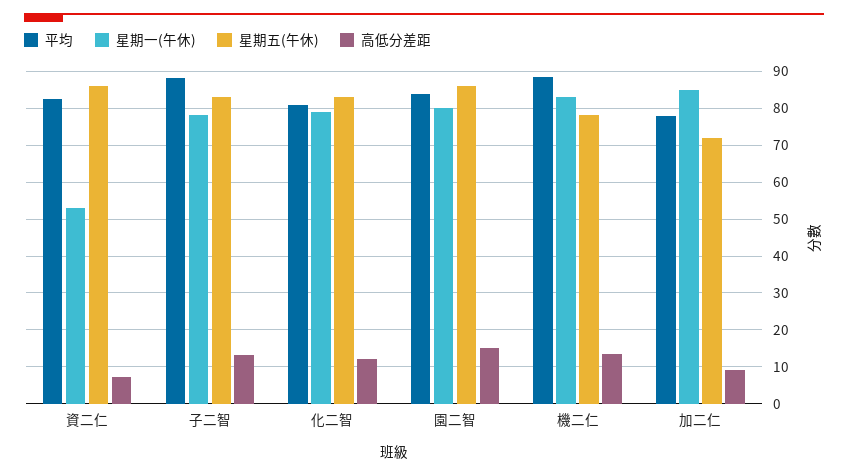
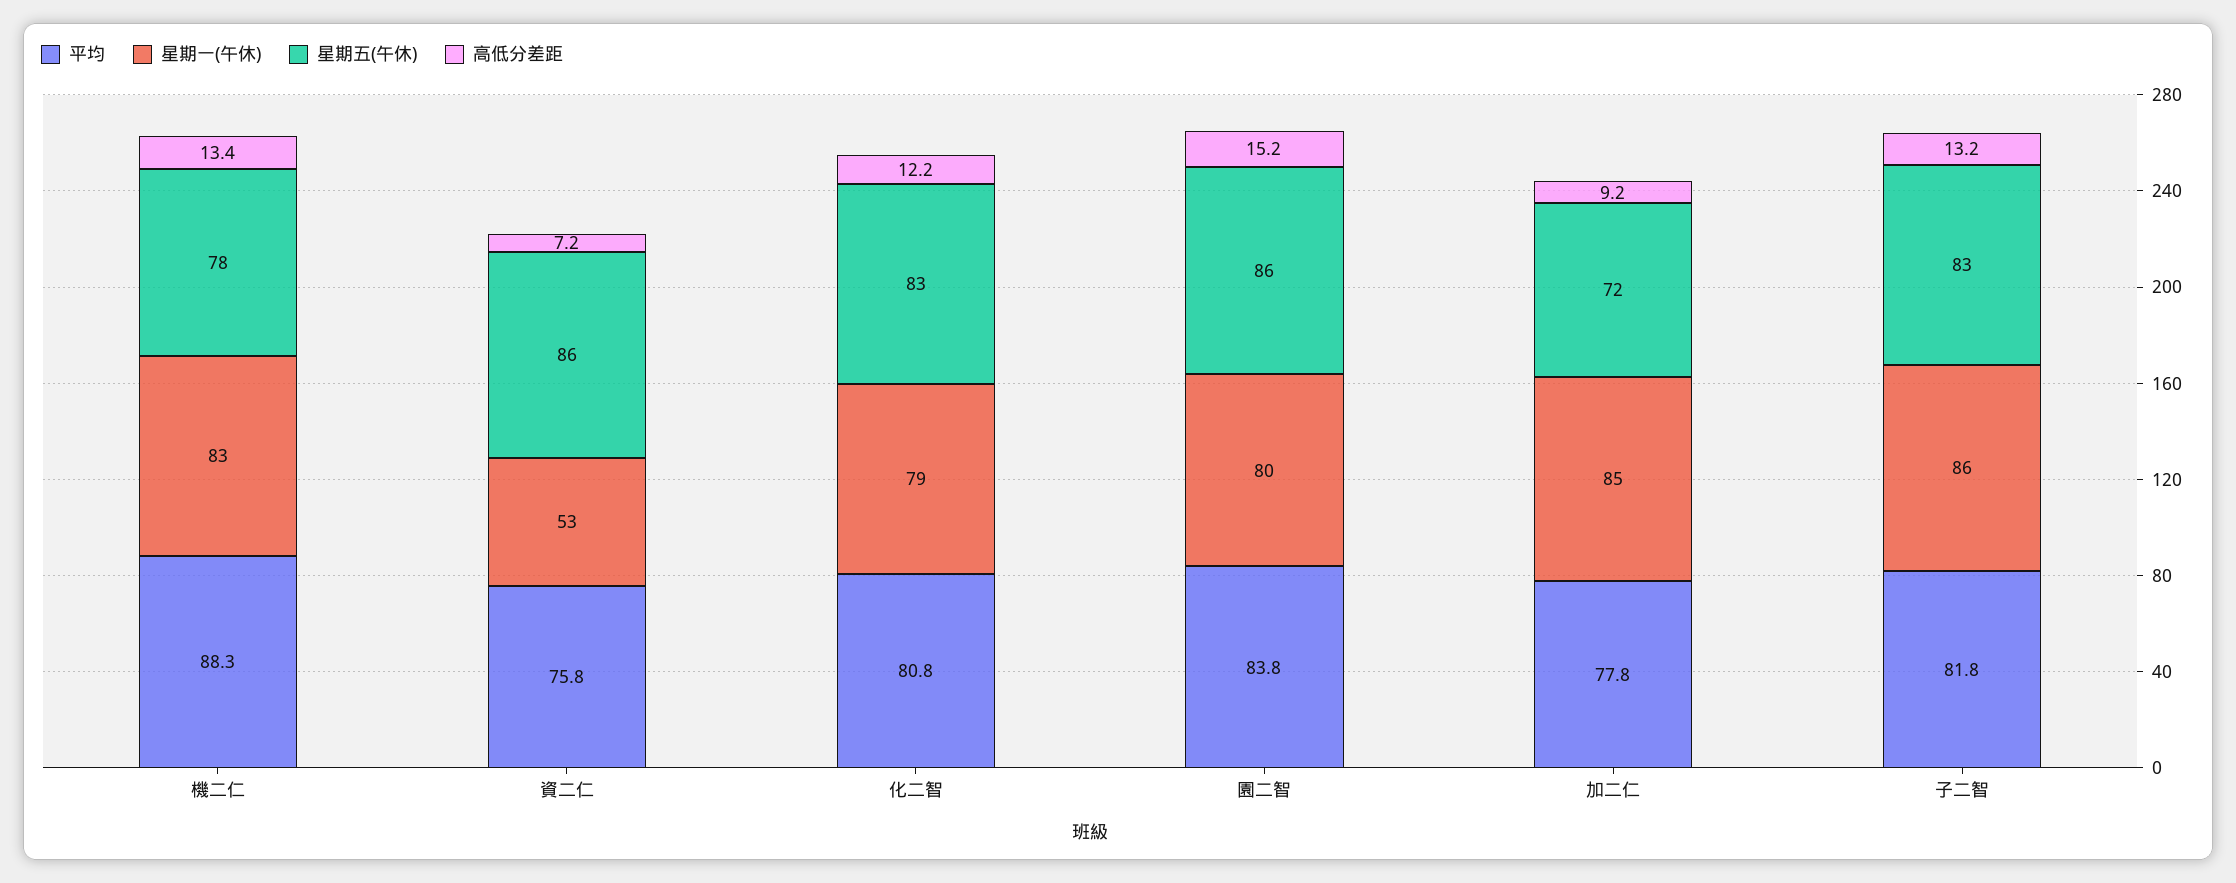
  {
    "平均": {
-     "資二仁": 82,
+     "資二仁": 75.8,
-     "子二智": 88,
+     "子二智": 81.8,
      "化二智": 80.8,
      "園二智": 83.8,
      "機二仁": 88.3,
      "加二仁": 77.8
    },
    "星期一(午休)": {
      "資二仁": 53,
-     "子二智": 78,
+     "子二智": 86,
      "化二智": 79,
      "園二智": 80,
      "機二仁": 83,
      "加二仁": 85
    },
    "星期五(午休)": {
      "資二仁": 86,
      "子二智": 83,
      "化二智": 83,
      "園二智": 86,
      "機二仁": 78,
      "加二仁": 72
    },
    "高低分差距": {
      "資二仁": 7.2,
      "子二智": 13.2,
      "化二智": 12.2,
      "園二智": 15.2,
      "機二仁": 13.4,
      "加二仁": 9.2
    }
  }

